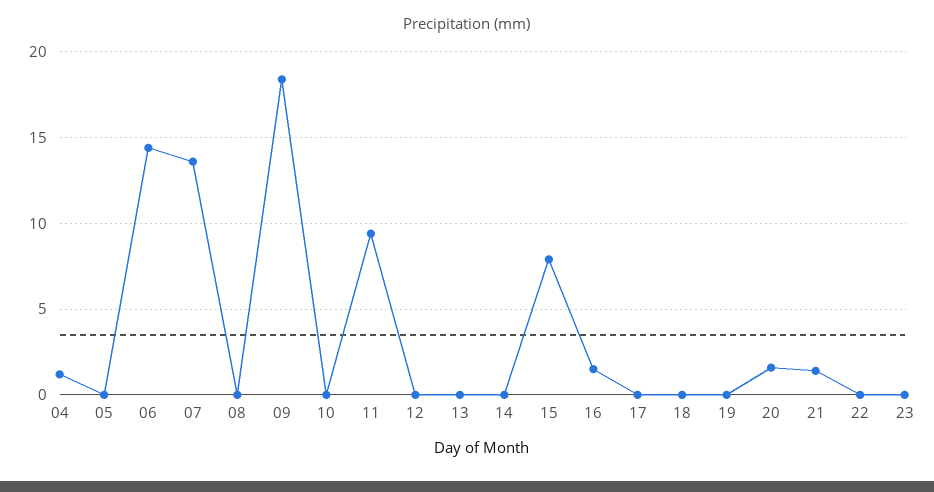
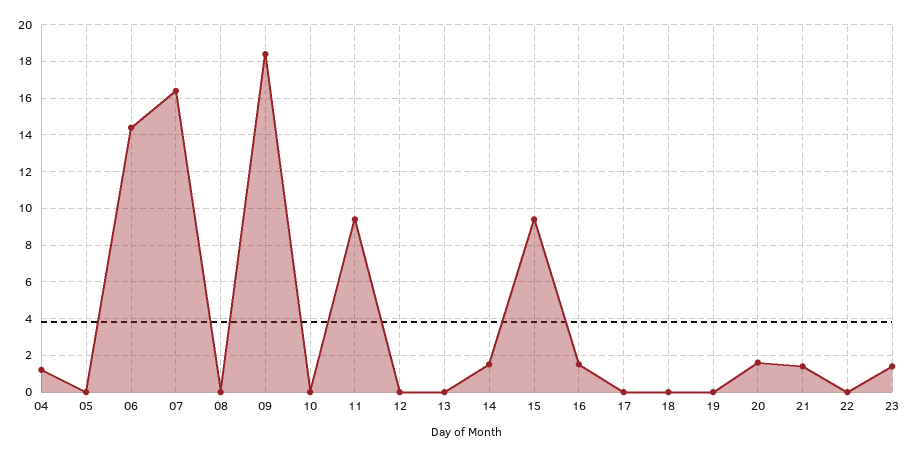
  {
    "04": 1,
    "05": 0,
    "06": 14.5,
-   "07": 13.5,
+   "07": 16.5,
    "08": 0,
    "09": 18.5,
    "10": 0,
    "11": 9.5,
    "12": 0,
    "13": 0,
-   "14": 0,
+   "14": 1.5,
-   "15": 8,
+   "15": 9.5,
    "16": 1.5,
    "17": 0,
    "18": 0,
    "19": 0,
    "20": 1.5,
    "21": 1.5,
    "22": 0,
-   "23": 0
+   "23": 1.5
  }

